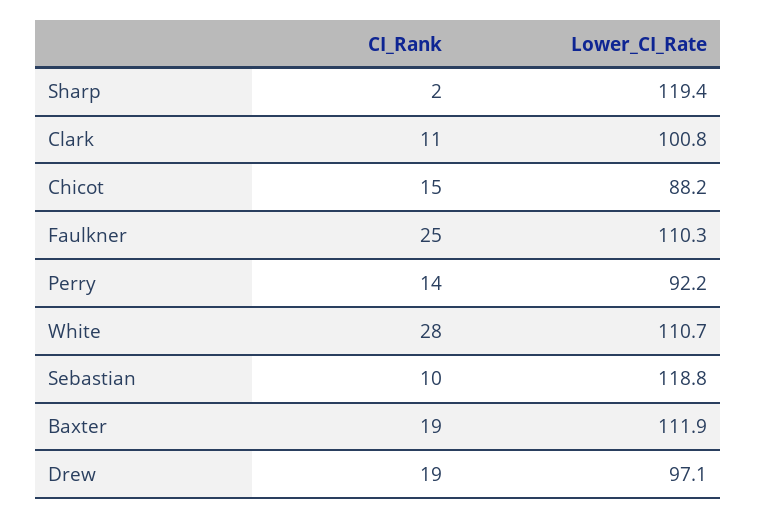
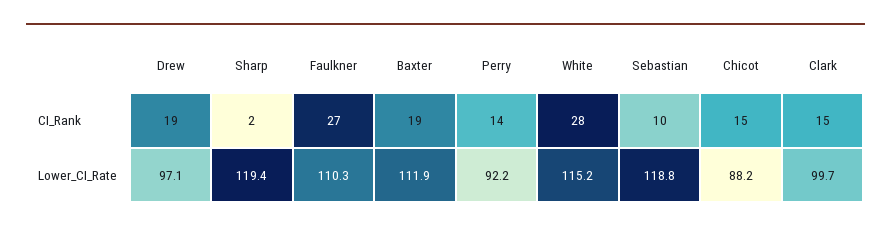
  {
    "CI_Rank": {
      "Sharp": 2,
-     "Clark": 11,
+     "Clark": 15,
      "Chicot": 15,
-     "Faulkner": 25,
+     "Faulkner": 27,
      "Perry": 14,
      "White": 28,
      "Sebastian": 10,
      "Baxter": 19,
      "Drew": 19
    },
    "Lower_CI_Rate": {
      "Sharp": 119.4,
-     "Clark": 100.8,
+     "Clark": 99.7,
      "Chicot": 88.2,
      "Faulkner": 110.3,
      "Perry": 92.2,
-     "White": 110.7,
+     "White": 115.2,
      "Sebastian": 118.8,
      "Baxter": 111.9,
      "Drew": 97.1
    }
  }

